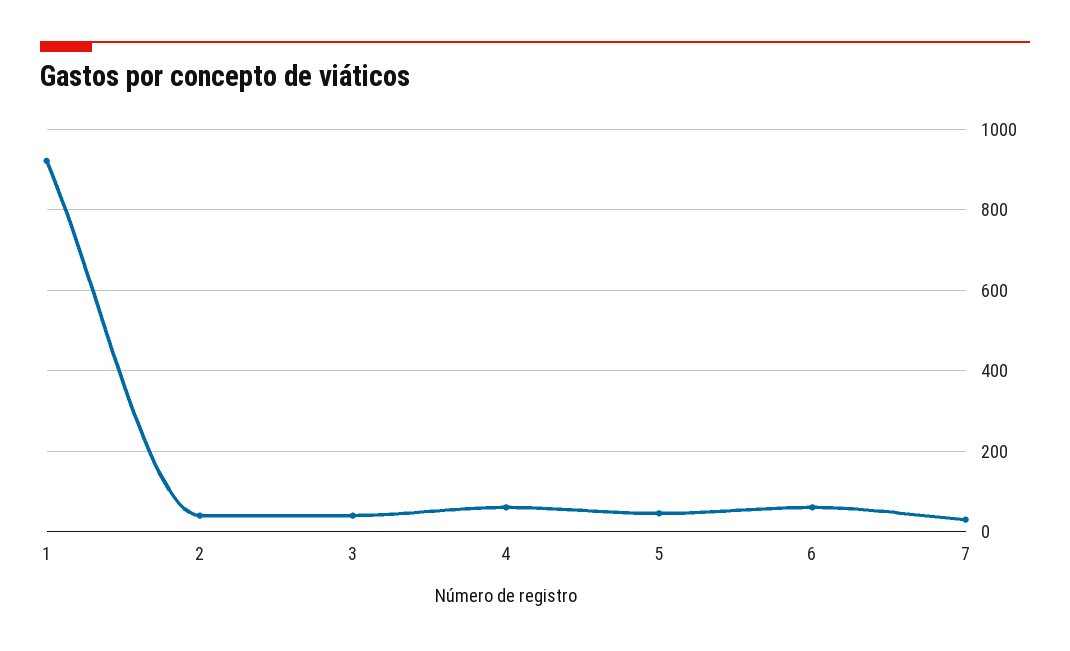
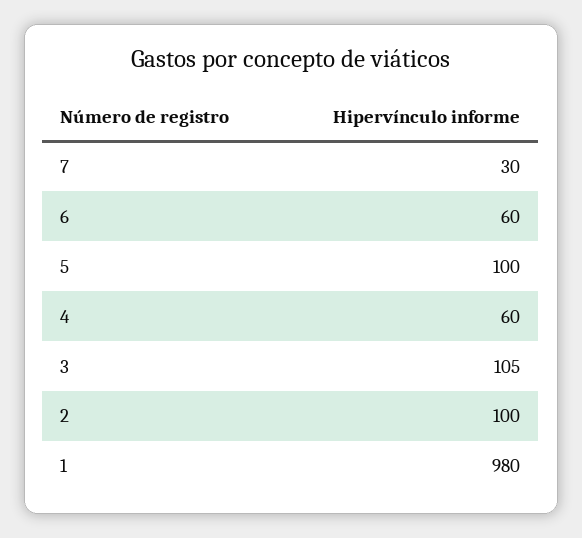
  {
-   "1": 920,
+   "1": 980,
-   "2": 40,
+   "2": 100,
-   "3": 40,
+   "3": 105,
    "4": 60,
-   "5": 40,
+   "5": 100,
    "6": 60,
    "7": 30
  }

